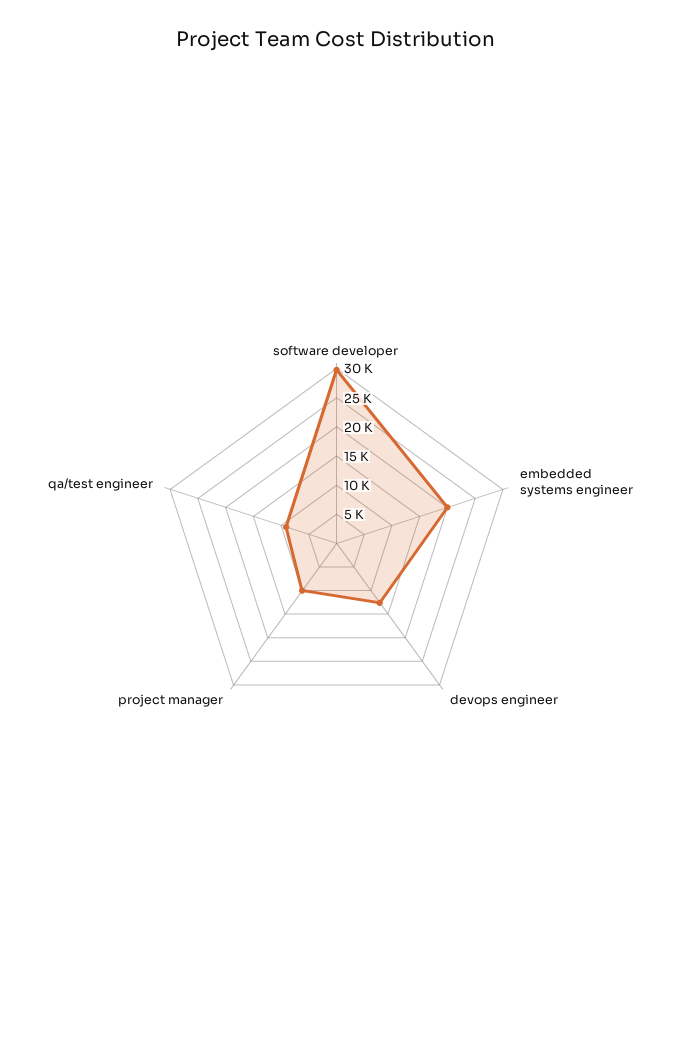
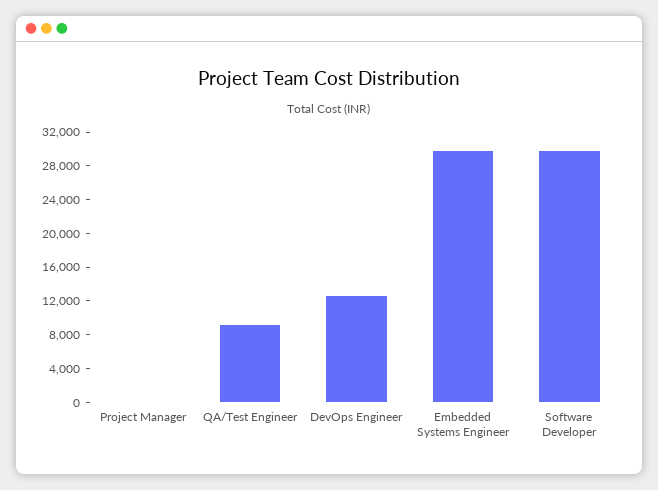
  {
    "software developer": 30000,
-   "embedded systems engineer": 20000,
+   "embedded systems engineer": 30000,
    "devops engineer": 13000,
-   "project manager": 10000,
+   "project manager": 0,
    "qa/test engineer": 9000
  }

